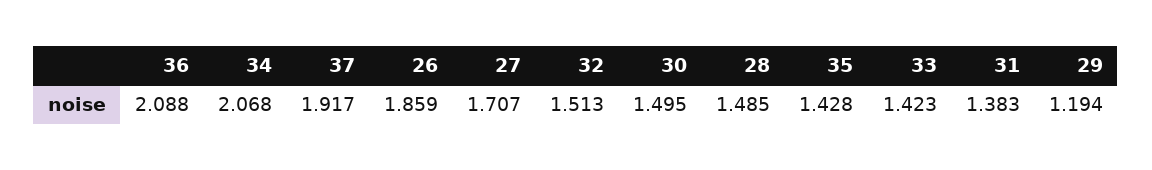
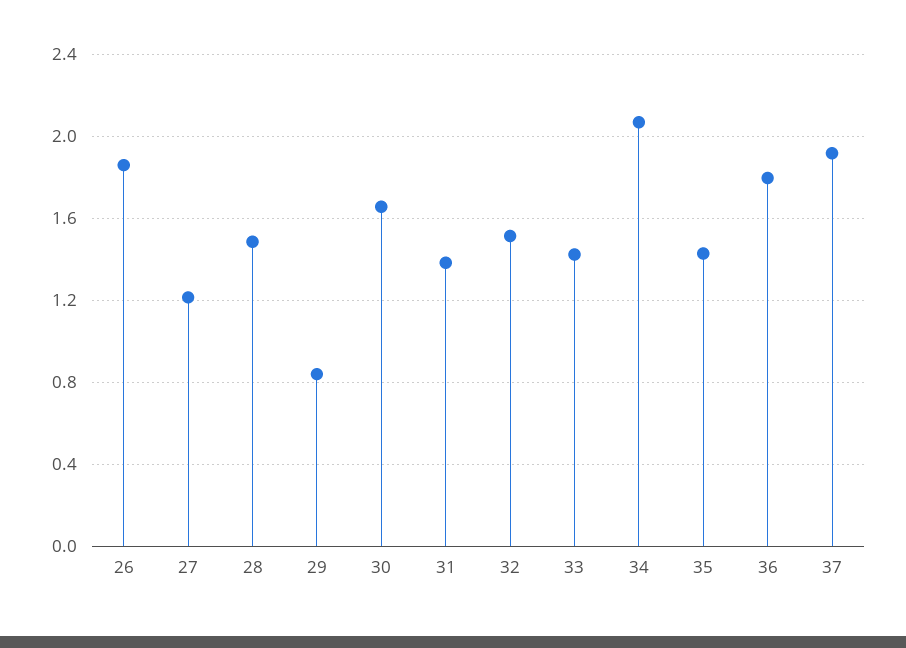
  {
-   "36": 2.088,
+   "36": 1.8,
    "34": 2.068,
    "37": 1.917,
    "26": 1.859,
-   "27": 1.707,
+   "27": 1.2,
    "32": 1.513,
-   "30": 1.495,
+   "30": 1.65,
    "28": 1.485,
    "35": 1.428,
    "33": 1.423,
    "31": 1.383,
-   "29": 1.194
+   "29": 0.85
  }

